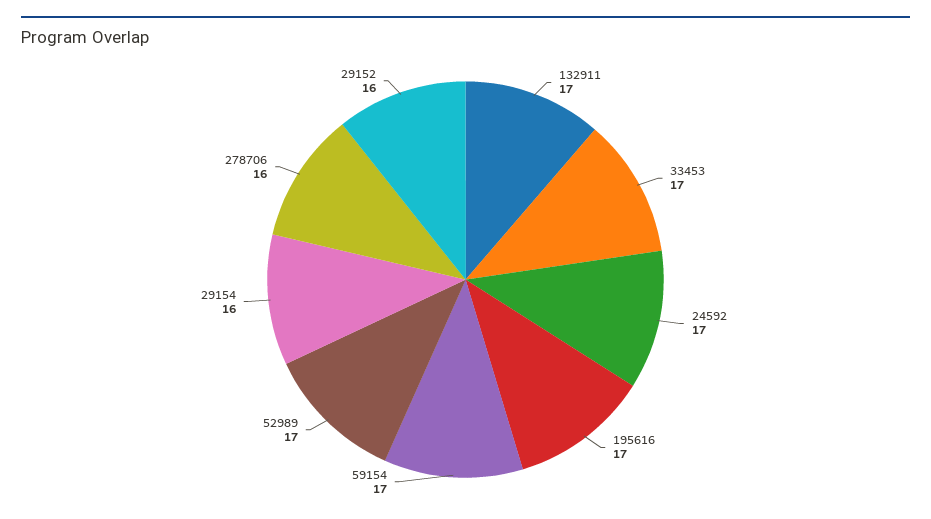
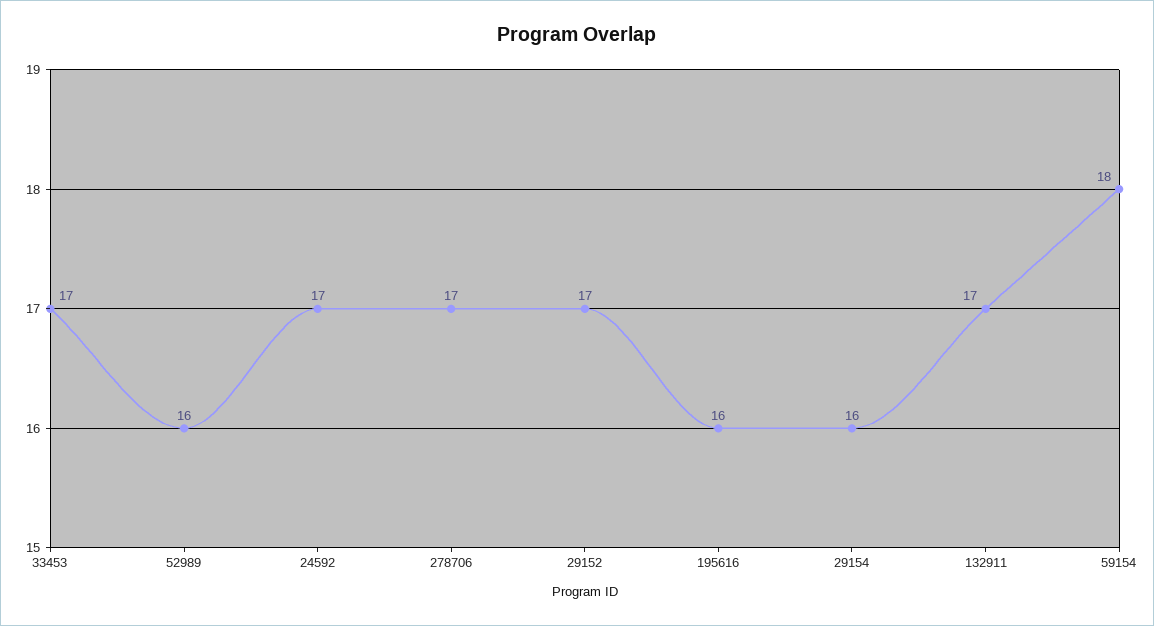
  {
    "132911": 17,
    "33453": 17,
    "24592": 17,
-   "195616": 17,
+   "195616": 16,
-   "59154": 17,
+   "59154": 18,
-   "52989": 17,
+   "52989": 16,
    "29154": 16,
-   "278706": 16,
+   "278706": 17,
-   "29152": 16
+   "29152": 17
  }

